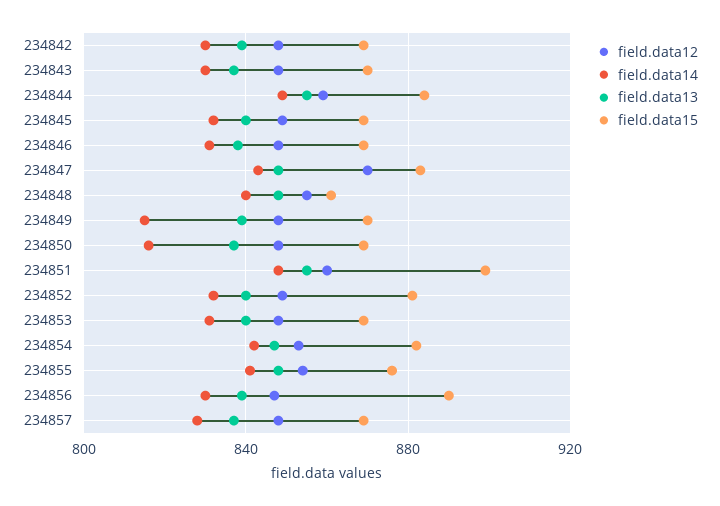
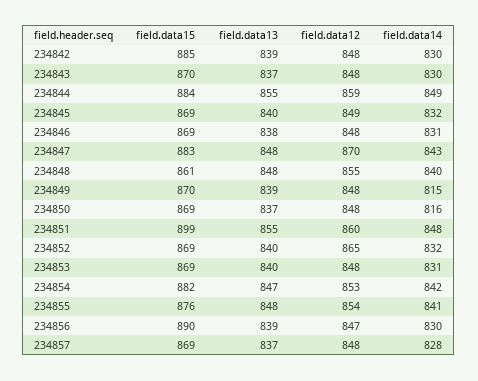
  {
    "field.data12": {
      "234842": 848,
      "234843": 848,
      "234844": 859,
      "234845": 849,
      "234846": 848,
      "234847": 870,
      "234848": 855,
      "234849": 848,
      "234850": 848,
      "234851": 860,
-     "234852": 850,
+     "234852": 865,
      "234853": 848,
      "234854": 853,
      "234855": 854,
      "234856": 847,
      "234857": 848
    },
    "field.data14": {
      "234842": 830,
      "234843": 830,
      "234844": 849,
      "234845": 832,
      "234846": 831,
      "234847": 843,
      "234848": 840,
      "234849": 815,
      "234850": 816,
      "234851": 848,
      "234852": 832,
      "234853": 831,
      "234854": 842,
      "234855": 841,
      "234856": 830,
      "234857": 828
    },
    "field.data13": {
      "234842": 839,
      "234843": 837,
      "234844": 855,
      "234845": 840,
      "234846": 838,
      "234847": 848,
      "234848": 848,
      "234849": 839,
      "234850": 837,
      "234851": 855,
      "234852": 840,
      "234853": 840,
      "234854": 847,
      "234855": 848,
      "234856": 839,
      "234857": 837
    },
    "field.data15": {
-     "234842": 870,
+     "234842": 885,
      "234843": 870,
      "234844": 884,
      "234845": 869,
      "234846": 869,
      "234847": 883,
      "234848": 861,
      "234849": 870,
      "234850": 869,
      "234851": 899,
-     "234852": 880,
+     "234852": 869,
      "234853": 869,
      "234854": 882,
      "234855": 876,
      "234856": 890,
      "234857": 869
    }
  }

